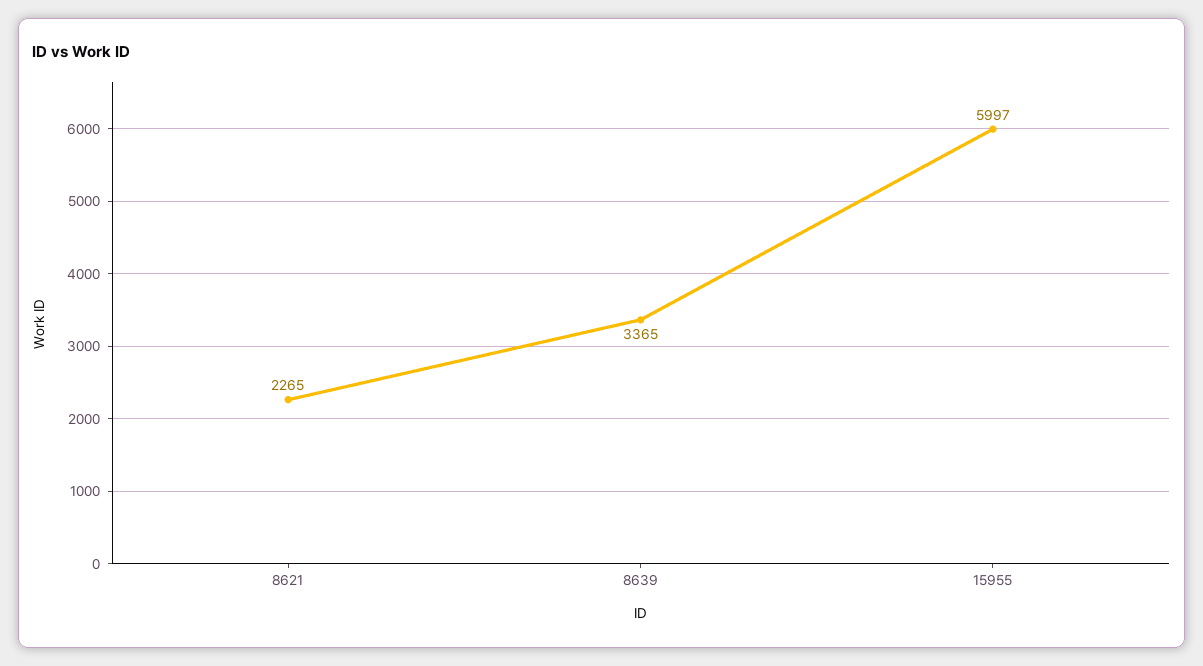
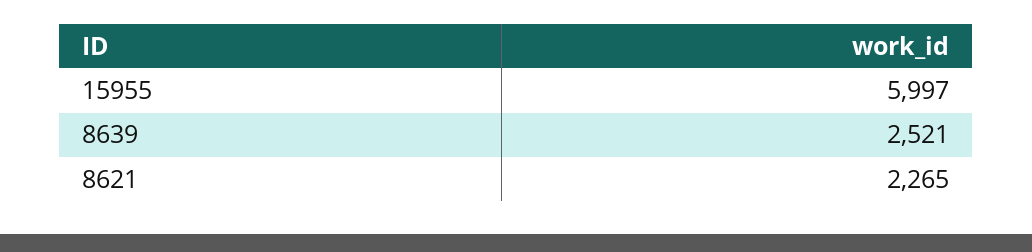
  {
    "8621": 2265,
-   "8639": 3365,
+   "8639": 2521,
    "15955": 5997
  }

